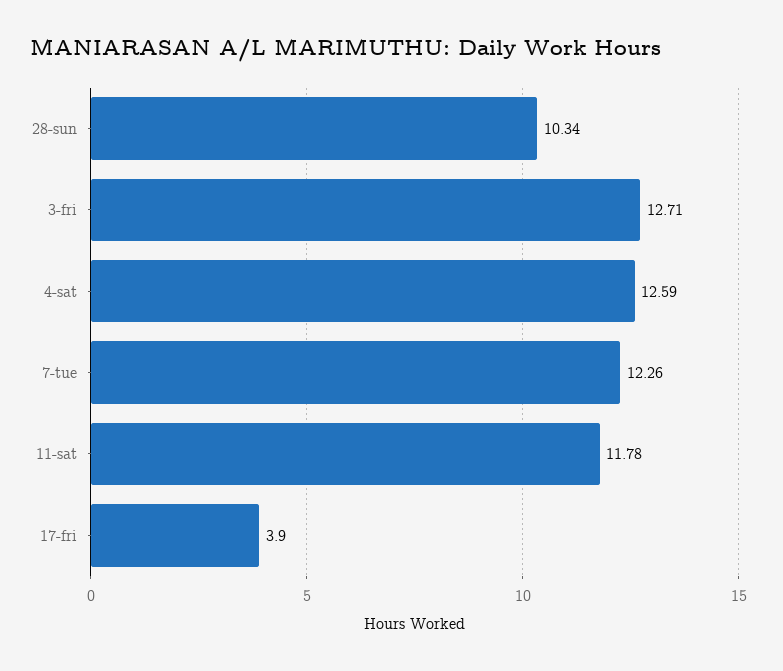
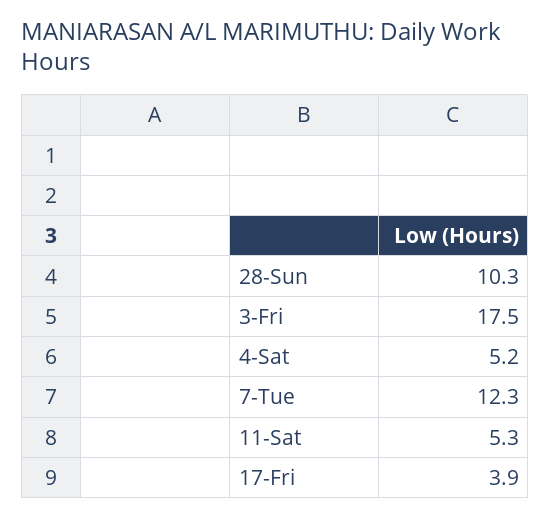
  {
    "28-sun": 10.34,
-   "3-fri": 12.71,
+   "3-fri": 17.5,
-   "4-sat": 12.59,
+   "4-sat": 5.2,
    "7-tue": 12.26,
-   "11-sat": 11.78,
+   "11-sat": 5.3,
    "17-fri": 3.9
  }

